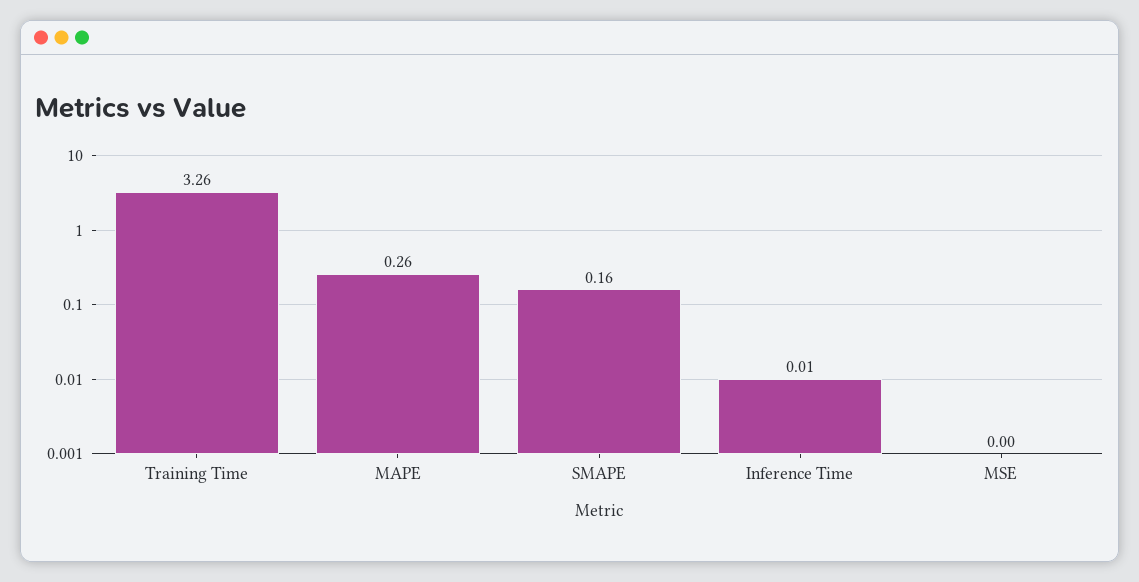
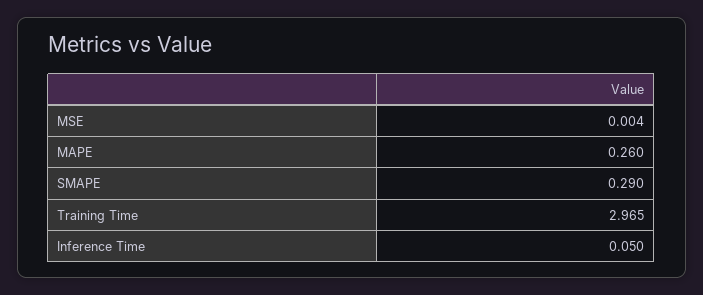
  {
-   "Training Time": 3.26,
+   "Training Time": 2.965,
    "MAPE": 0.26,
-   "SMAPE": 0.16,
+   "SMAPE": 0.29,
-   "Inference Time": 0.01,
+   "Inference Time": 0.05,
    "MSE": 0.004
  }

